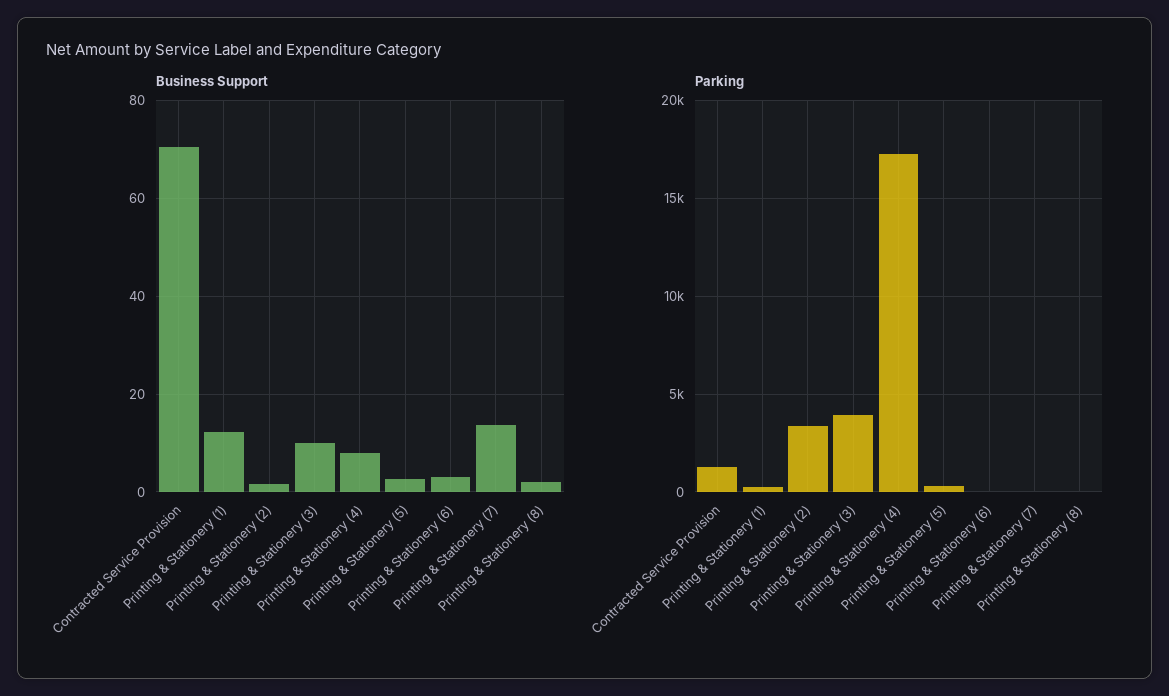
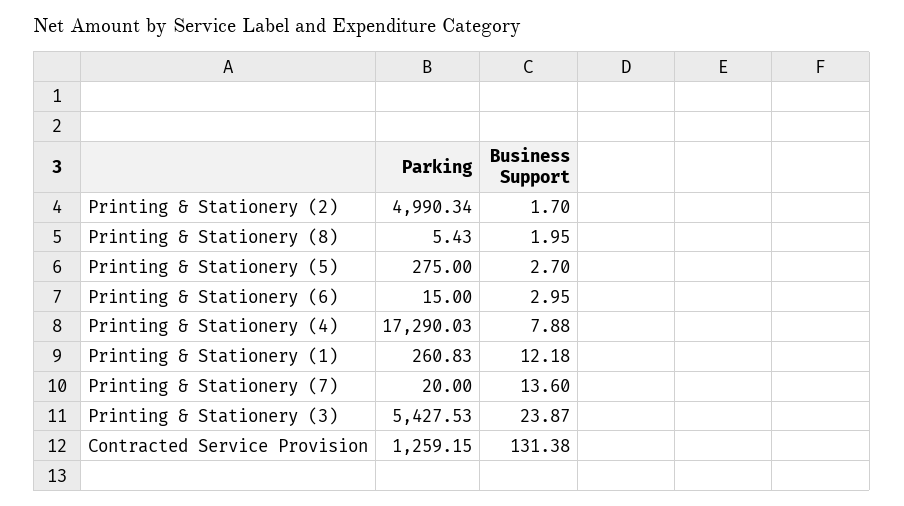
  {
    "Business Support": {
-     "Contracted Service Provision": 70,
+     "Contracted Service Provision": 131.38,
      "Printing & Stationery (1)": 12.18,
      "Printing & Stationery (2)": 1.7,
-     "Printing & Stationery (3)": 10,
+     "Printing & Stationery (3)": 23.87,
      "Printing & Stationery (4)": 7.88,
      "Printing & Stationery (5)": 2.7,
      "Printing & Stationery (6)": 2.95,
      "Printing & Stationery (7)": 13.6,
      "Printing & Stationery (8)": 1.95
    },
    "Parking": {
      "Contracted Service Provision": 1259.15,
      "Printing & Stationery (1)": 260.83,
-     "Printing & Stationery (2)": 3500,
+     "Printing & Stationery (2)": 4990.34,
-     "Printing & Stationery (3)": 4000,
+     "Printing & Stationery (3)": 5427.53,
      "Printing & Stationery (4)": 17290.03,
      "Printing & Stationery (5)": 275,
      "Printing & Stationery (6)": 15,
      "Printing & Stationery (7)": 20,
      "Printing & Stationery (8)": 5.43
    }
  }

